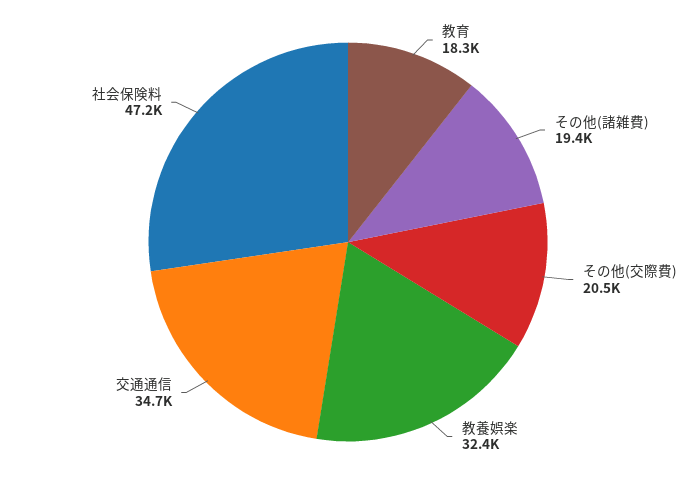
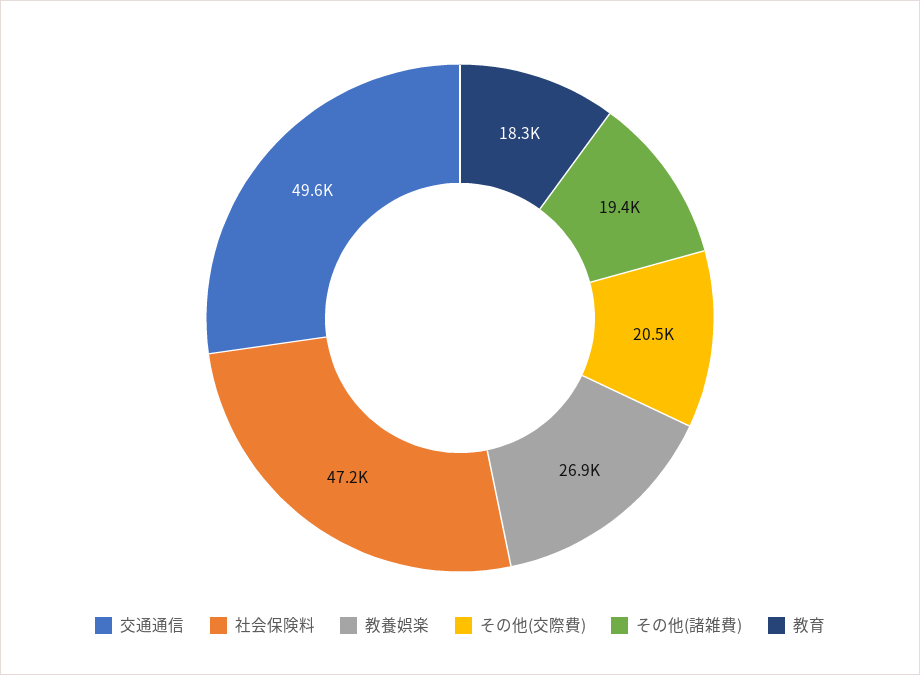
  {
    "教育": 18300,
    "その他(諸雑費)": 19400,
    "その他(交際費)": 20500,
-   "教養娯楽": 32400,
+   "教養娯楽": 26900,
-   "交通通信": 34700,
+   "交通通信": 49600,
    "社会保険料": 47200
  }

